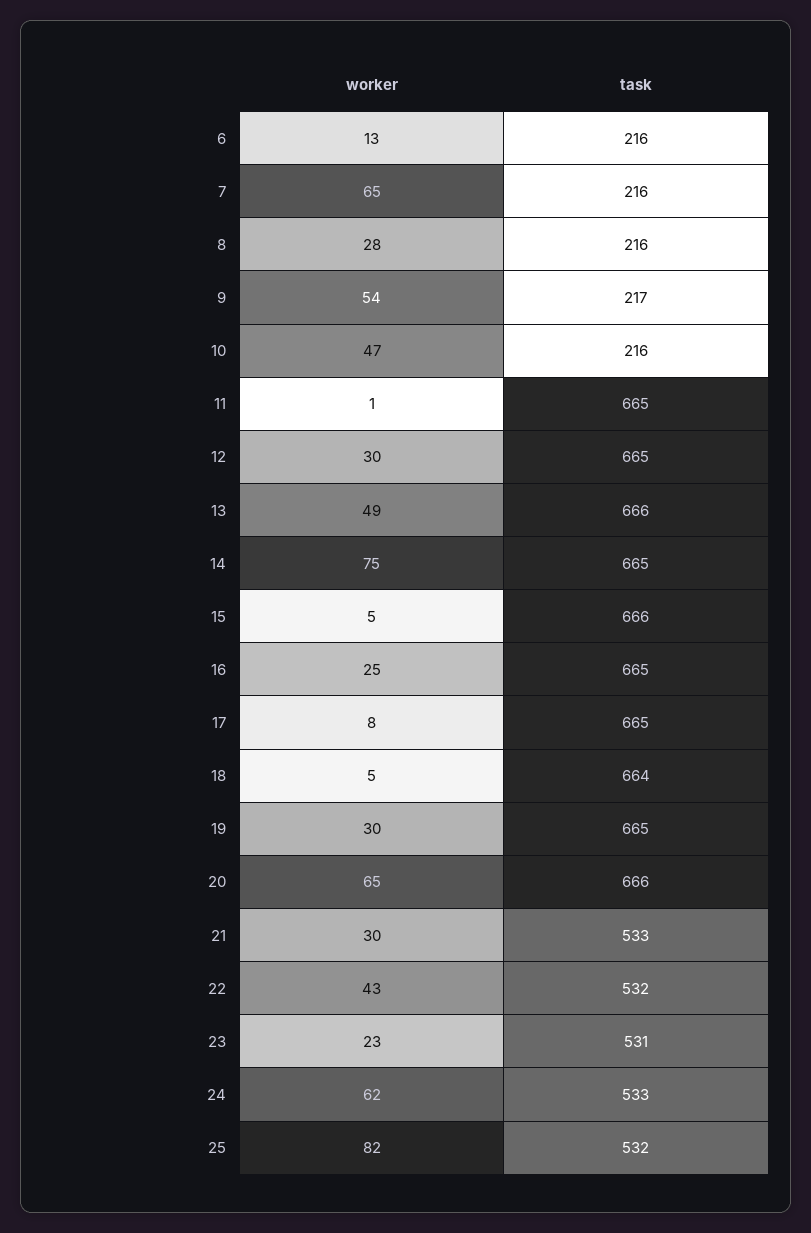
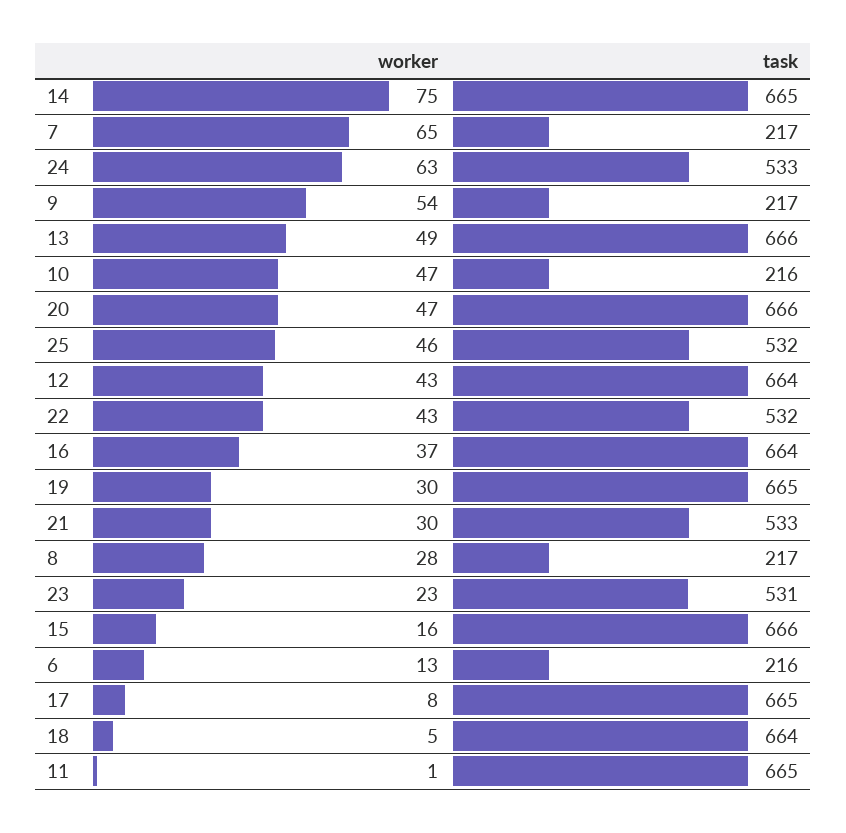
  {
    "worker": {
      "6": 13,
      "7": 65,
      "8": 28,
      "9": 54,
      "10": 47,
      "11": 1,
-     "12": 30,
+     "12": 43,
      "13": 49,
      "14": 75,
-     "15": 5,
+     "15": 16,
-     "16": 25,
+     "16": 37,
      "17": 8,
      "18": 5,
      "19": 30,
-     "20": 65,
+     "20": 47,
      "21": 30,
      "22": 43,
      "23": 23,
-     "24": 62,
+     "24": 63,
-     "25": 82
+     "25": 46
    },
    "task": {
      "6": 216,
-     "7": 216,
+     "7": 217,
-     "8": 216,
+     "8": 217,
      "9": 217,
      "10": 216,
      "11": 665,
-     "12": 665,
+     "12": 664,
      "13": 666,
      "14": 665,
      "15": 666,
-     "16": 665,
+     "16": 664,
      "17": 665,
      "18": 664,
      "19": 665,
      "20": 666,
      "21": 533,
      "22": 532,
      "23": 531,
      "24": 533,
      "25": 532
    }
  }

